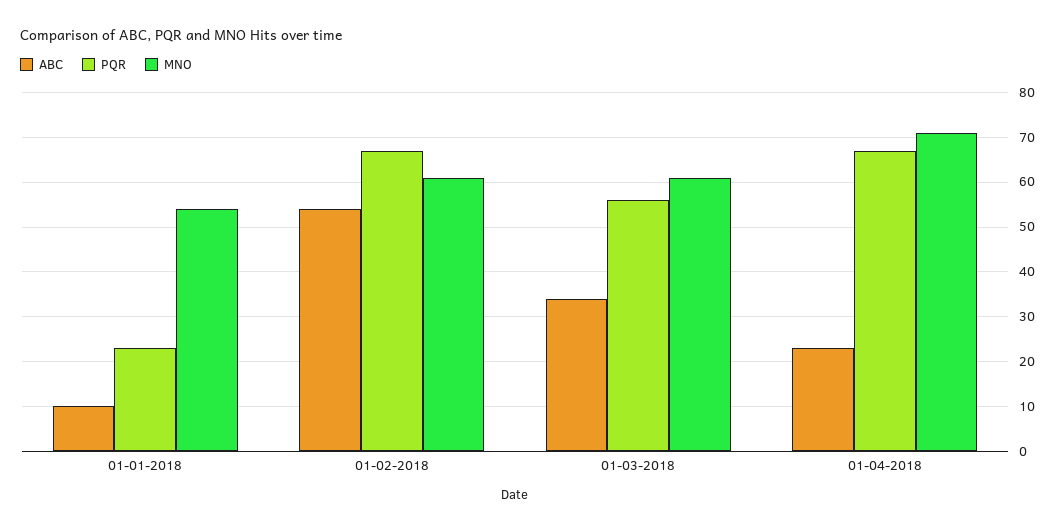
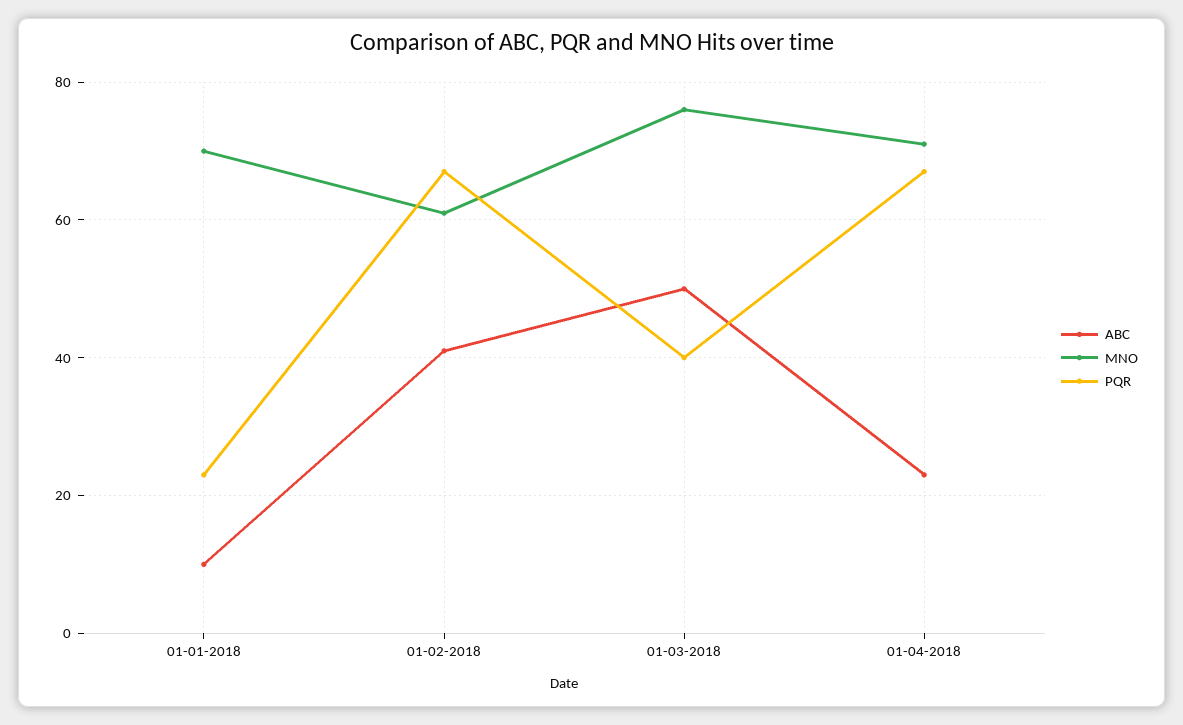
  {
    "ABC": {
      "01-01-2018": 10,
-     "01-02-2018": 55,
+     "01-02-2018": 40,
-     "01-03-2018": 35,
+     "01-03-2018": 50,
      "01-04-2018": 25
    },
    "PQR": {
      "01-01-2018": 25,
      "01-02-2018": 65,
-     "01-03-2018": 55,
+     "01-03-2018": 40,
      "01-04-2018": 65
    },
    "MNO": {
-     "01-01-2018": 55,
+     "01-01-2018": 70,
      "01-02-2018": 60,
-     "01-03-2018": 60,
+     "01-03-2018": 75,
      "01-04-2018": 70
    }
  }

